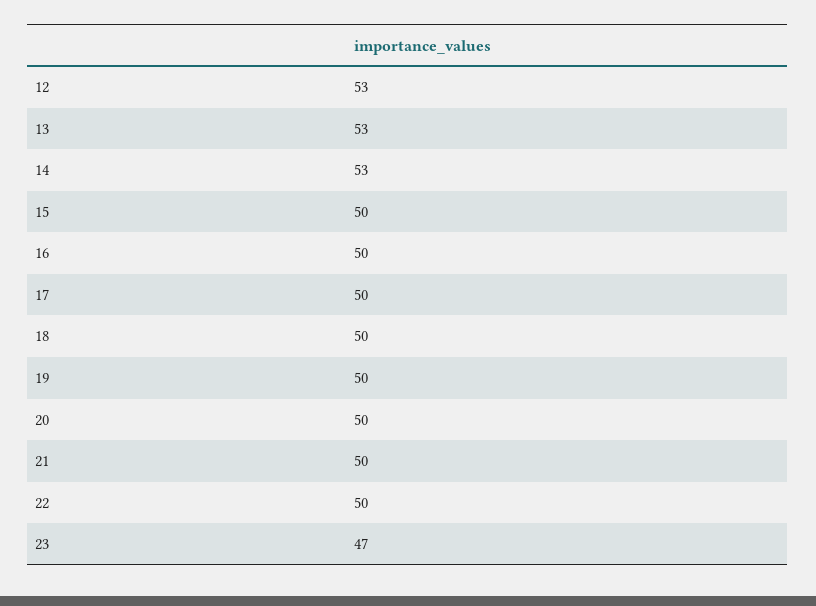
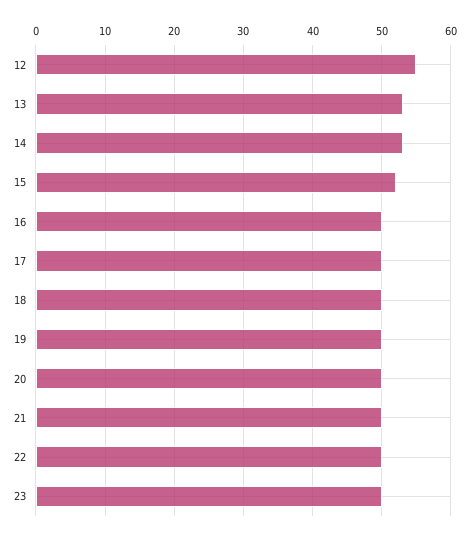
  {
-   "12": 53,
+   "12": 55,
    "13": 53,
    "14": 53,
-   "15": 50,
+   "15": 52,
    "16": 50,
    "17": 50,
    "18": 50,
    "19": 50,
    "20": 50,
    "21": 50,
    "22": 50,
-   "23": 47
+   "23": 50
  }

